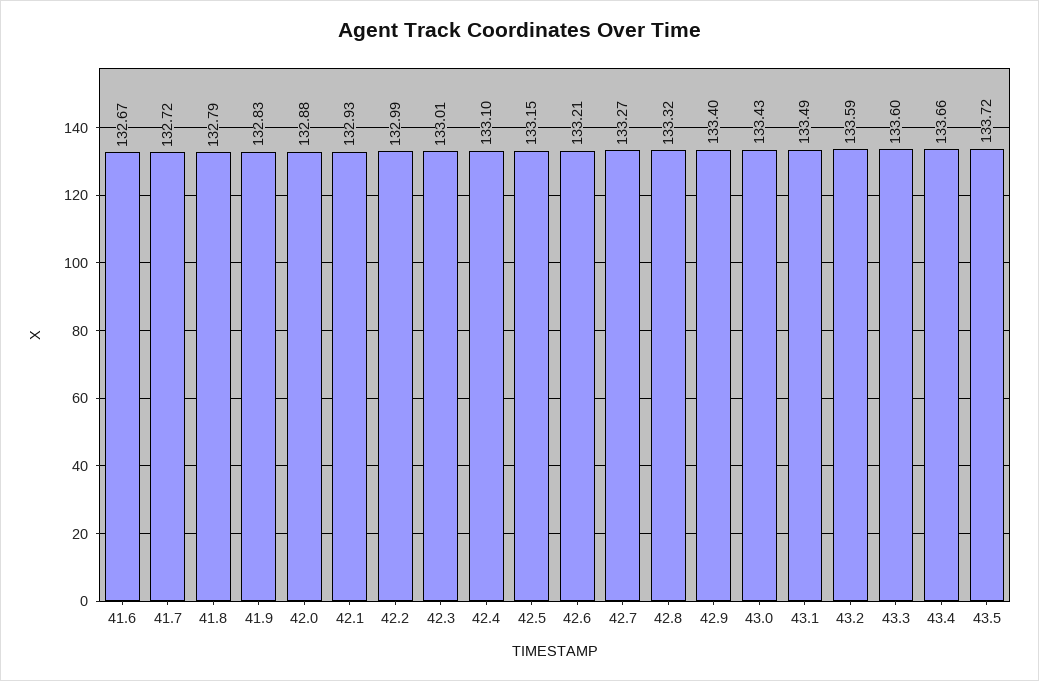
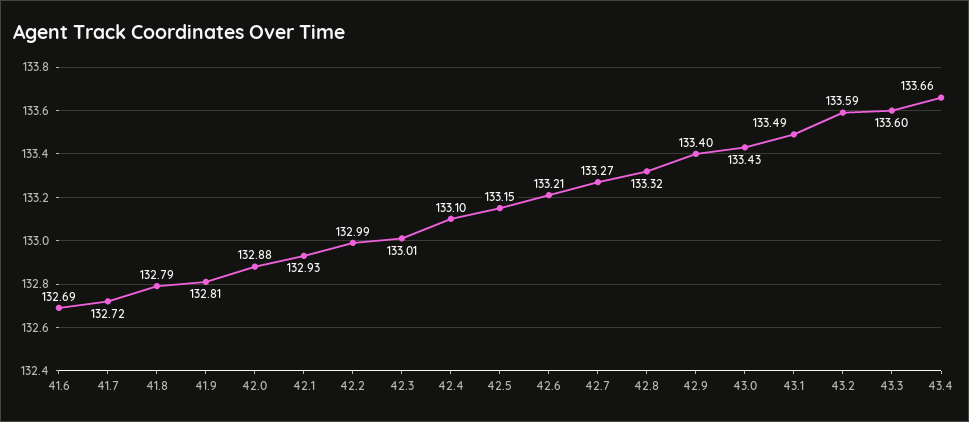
  {
-   "41.6": 132.67,
+   "41.6": 132.69,
    "41.7": 132.72,
    "41.8": 132.79,
-   "41.9": 132.83,
+   "41.9": 132.81,
    "42.0": 132.88,
    "42.1": 132.93,
    "42.2": 132.99,
    "42.3": 133.01,
    "42.4": 133.1,
    "42.5": 133.15,
    "42.6": 133.21,
    "42.7": 133.27,
    "42.8": 133.32,
    "42.9": 133.4,
    "43.0": 133.43,
    "43.1": 133.49,
    "43.2": 133.59,
    "43.3": 133.6,
-   "43.4": 133.66,
+   "43.4": 133.66
-   "43.5": 133.72
  }

